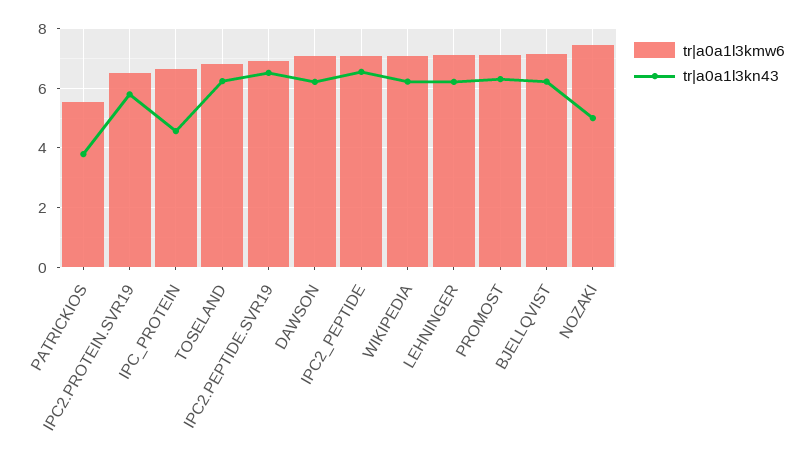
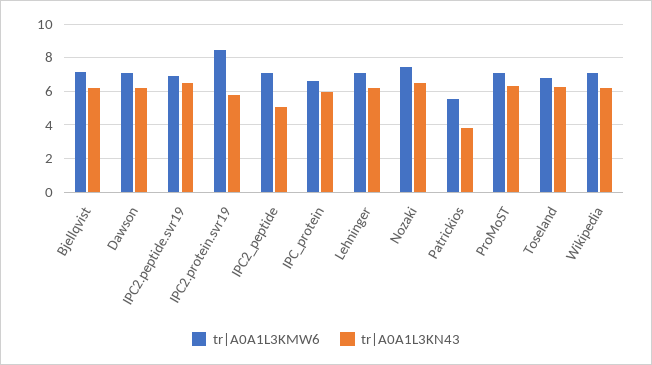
  {
    "tr|a0a1l3kmw6": {
      "PATRICKIOS": 5.5,
-     "IPC2.PROTEIN.SVR19": 6.5,
+     "IPC2.PROTEIN.SVR19": 8.5,
      "IPC_PROTEIN": 6.75,
      "TOSELAND": 6.75,
      "IPC2.PEPTIDE.SVR19": 7,
      "DAWSON": 7,
      "IPC2_PEPTIDE": 7,
      "WIKIPEDIA": 7,
      "LEHNINGER": 7,
      "PROMOST": 7,
      "BJELLQVIST": 7.25,
      "NOZAKI": 7.5
    },
    "tr|a0a1l3kn43": {
      "PATRICKIOS": 3.75,
      "IPC2.PROTEIN.SVR19": 5.75,
-     "IPC_PROTEIN": 4.5,
+     "IPC_PROTEIN": 6,
      "TOSELAND": 6.25,
      "IPC2.PEPTIDE.SVR19": 6.5,
      "DAWSON": 6.25,
-     "IPC2_PEPTIDE": 6.5,
+     "IPC2_PEPTIDE": 5,
      "WIKIPEDIA": 6.25,
      "LEHNINGER": 6.25,
      "PROMOST": 6.25,
      "BJELLQVIST": 6.25,
-     "NOZAKI": 5
+     "NOZAKI": 6.5
    }
  }

